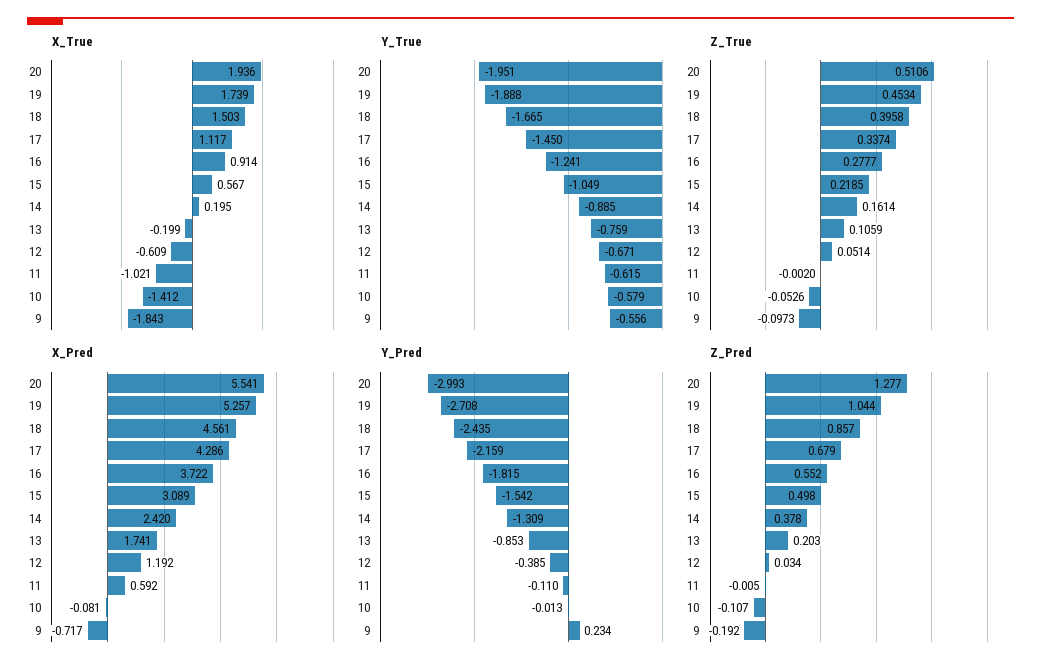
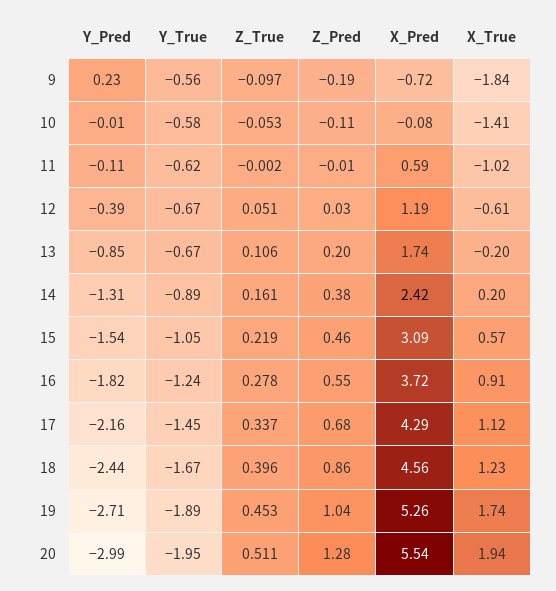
  {
    "X_True": {
      "20": 1.936,
      "19": 1.739,
-     "18": 1.503,
+     "18": 1.23,
      "17": 1.117,
      "16": 0.914,
      "15": 0.567,
      "14": 0.195,
      "13": -0.199,
      "12": -0.609,
      "11": -1.021,
      "10": -1.412,
      "9": -1.843
    },
    "Y_True": {
      "20": -1.951,
      "19": -1.888,
      "18": -1.665,
      "17": -1.45,
      "16": -1.241,
      "15": -1.049,
      "14": -0.885,
-     "13": -0.759,
+     "13": -0.67,
      "12": -0.671,
      "11": -0.615,
      "10": -0.579,
      "9": -0.556
    },
    "Z_True": {
      "20": 0.5106,
      "19": 0.4534,
      "18": 0.3958,
      "17": 0.3374,
      "16": 0.2777,
      "15": 0.2185,
      "14": 0.1614,
      "13": 0.1059,
      "12": 0.0514,
      "11": -0.002,
      "10": -0.0526,
      "9": -0.0973
    },
    "X_Pred": {
      "20": 5.541,
      "19": 5.257,
      "18": 4.561,
      "17": 4.286,
      "16": 3.722,
      "15": 3.089,
      "14": 2.42,
      "13": 1.741,
      "12": 1.192,
      "11": 0.592,
      "10": -0.081,
      "9": -0.717
    },
    "Y_Pred": {
      "20": -2.993,
      "19": -2.708,
      "18": -2.435,
      "17": -2.159,
      "16": -1.815,
      "15": -1.542,
      "14": -1.309,
      "13": -0.853,
      "12": -0.385,
      "11": -0.11,
      "10": -0.013,
      "9": 0.234
    },
    "Z_Pred": {
      "20": 1.277,
      "19": 1.044,
      "18": 0.857,
      "17": 0.679,
      "16": 0.552,
-     "15": 0.498,
+     "15": 0.46,
      "14": 0.378,
      "13": 0.203,
      "12": 0.034,
      "11": -0.005,
      "10": -0.107,
      "9": -0.192
    }
  }

